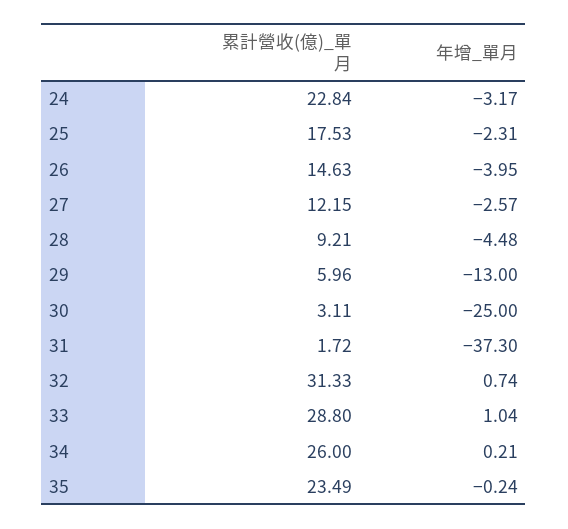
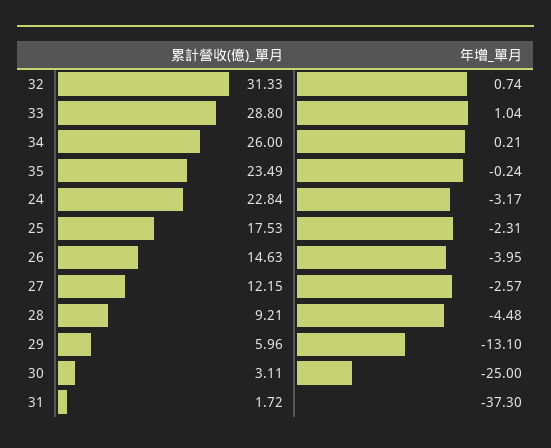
  {
    "累計營收(億)_單月": {
      "24": 22.84,
      "25": 17.53,
      "26": 14.63,
      "27": 12.15,
      "28": 9.21,
      "29": 5.96,
      "30": 3.11,
      "31": 1.72,
      "32": 31.33,
      "33": 28.8,
      "34": 26,
      "35": 23.49
    },
    "年增_單月": {
      "24": -3.17,
      "25": -2.31,
      "26": -3.95,
      "27": -2.57,
      "28": -4.48,
-     "29": -13,
+     "29": -13.1,
      "30": -25,
      "31": -37.3,
      "32": 0.74,
      "33": 1.04,
      "34": 0.21,
      "35": -0.24
    }
  }

